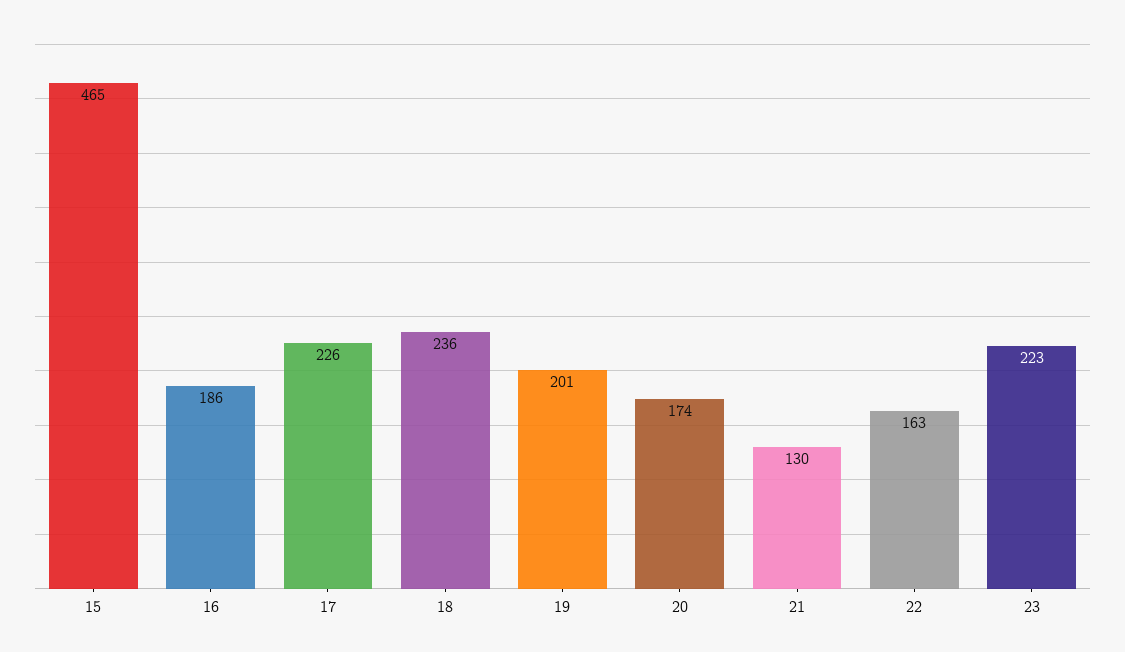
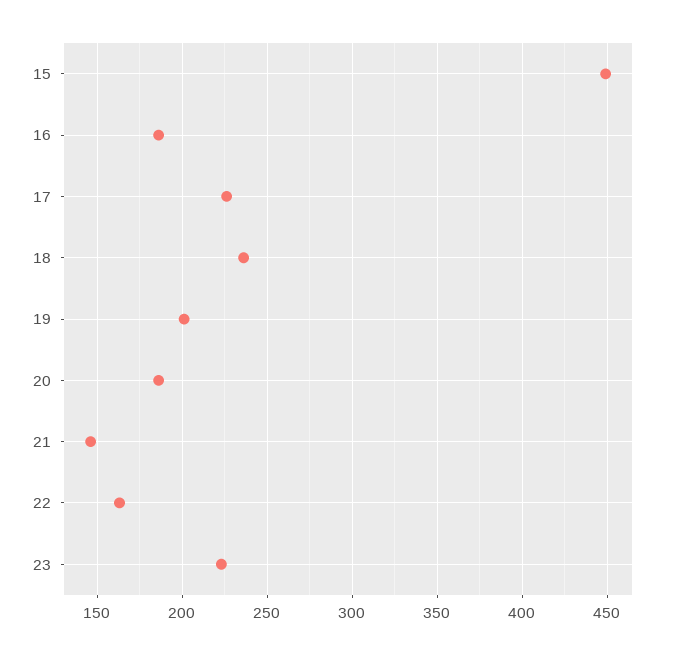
  {
-   "15": 465,
+   "15": 450,
    "16": 186,
    "17": 226,
    "18": 236,
    "19": 201,
-   "20": 174,
+   "20": 185,
-   "21": 130,
+   "21": 145,
    "22": 163,
    "23": 223
  }

